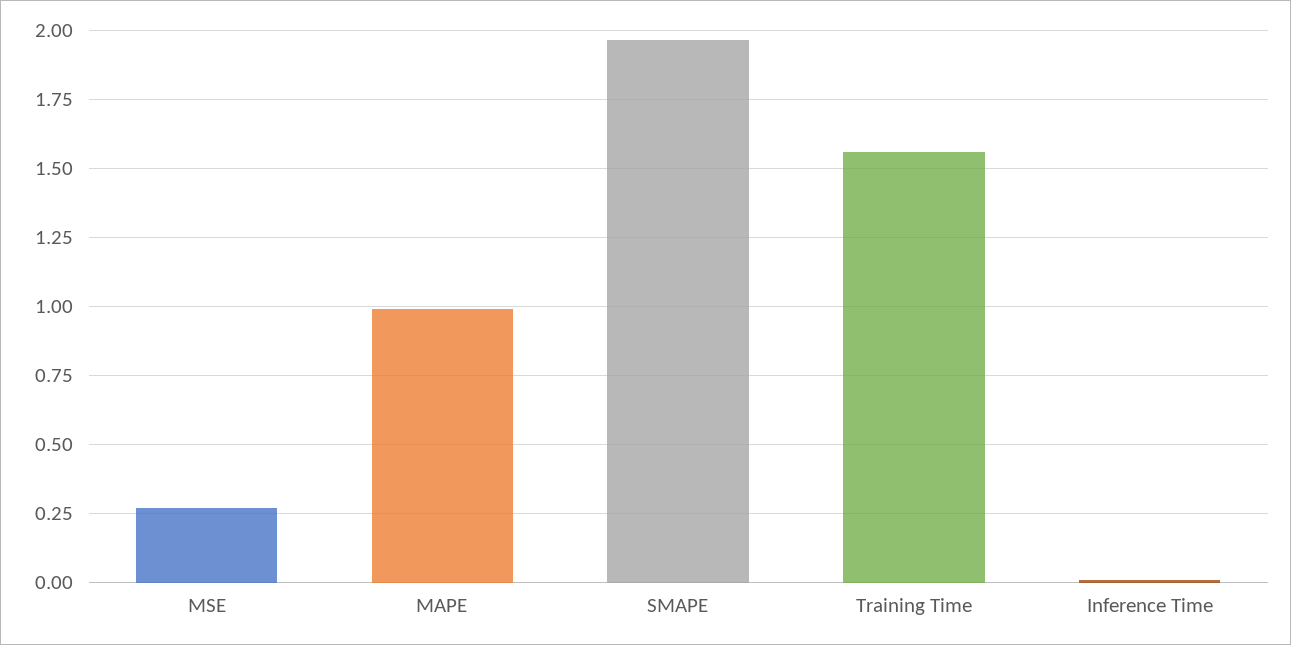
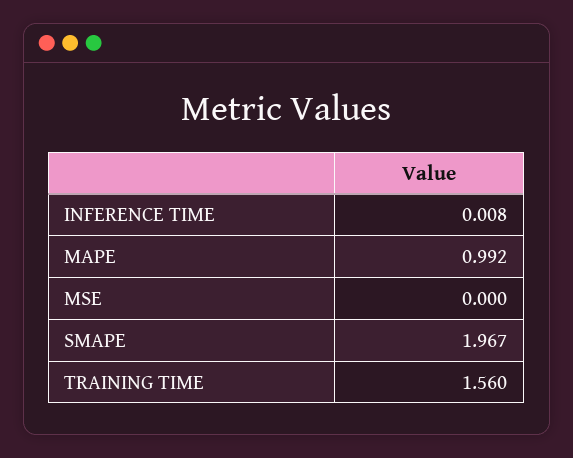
  {
-   "MSE": 0.275,
+   "MSE": 0,
    "MAPE": 0.992,
    "SMAPE": 1.967,
    "Training Time": 1.56,
    "Inference Time": 0.008
  }

